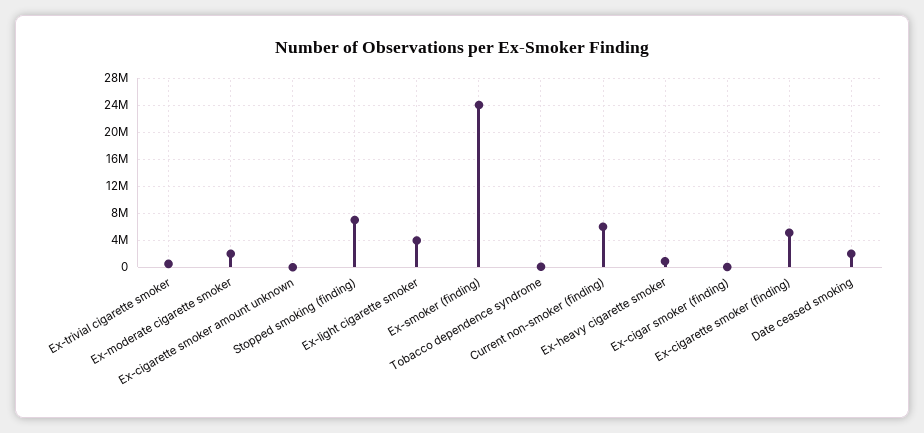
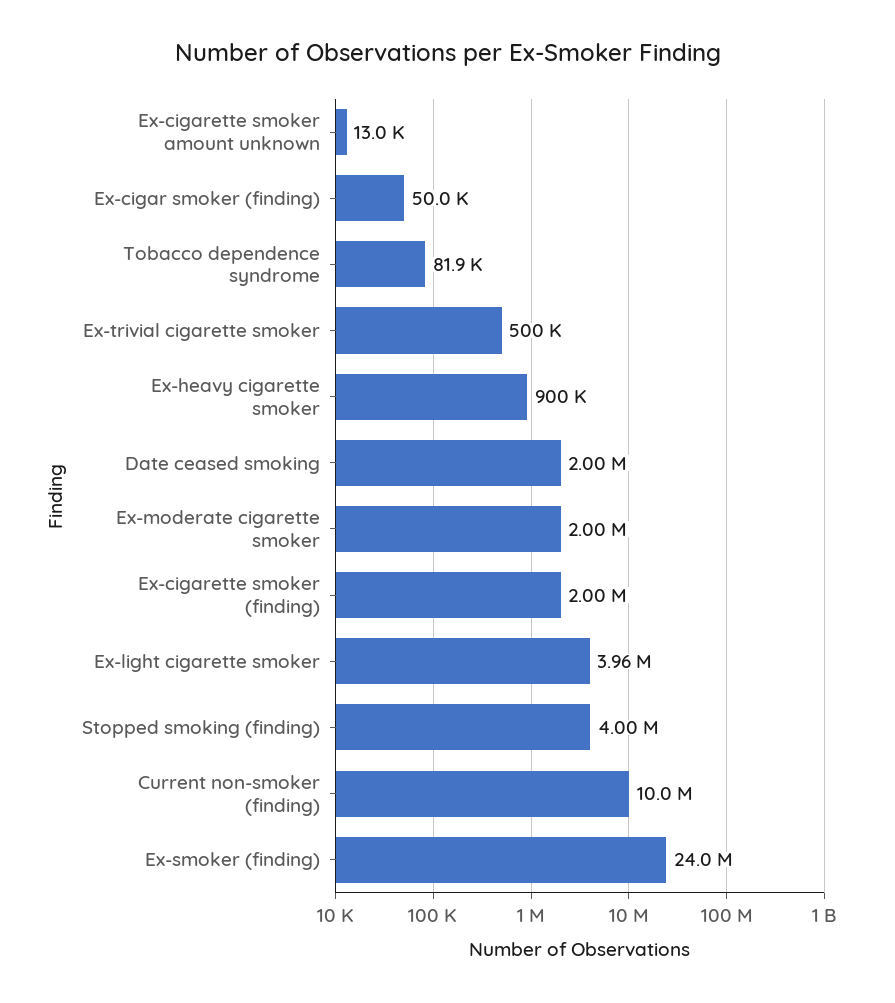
  {
    "Ex-trivial cigarette smoker": 500000,
    "Ex-moderate cigarette smoker": 2000000,
    "Ex-cigarette smoker amount unknown": 13000,
-   "Stopped smoking (finding)": 7000000,
+   "Stopped smoking (finding)": 4000000,
    "Ex-light cigarette smoker": 3960000,
    "Ex-smoker (finding)": 24000000,
    "Tobacco dependence syndrome": 81900,
-   "Current non-smoker (finding)": 6000000,
+   "Current non-smoker (finding)": 10000000,
    "Ex-heavy cigarette smoker": 900000,
    "Ex-cigar smoker (finding)": 50000,
-   "Ex-cigarette smoker (finding)": 5000000,
+   "Ex-cigarette smoker (finding)": 2000000,
    "Date ceased smoking": 2000000
  }

